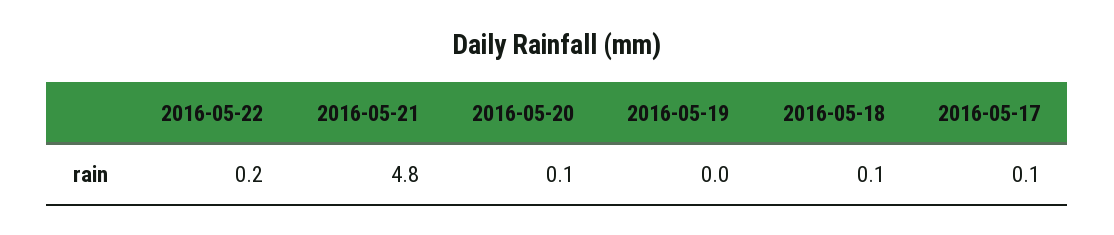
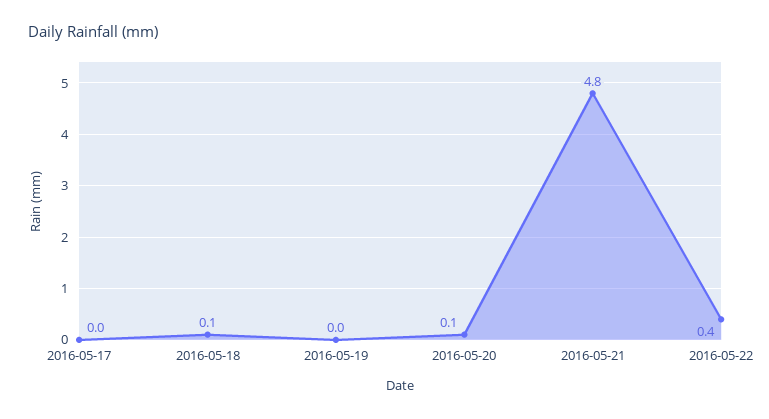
  {
-   "2016-05-22": 0.2,
+   "2016-05-22": 0.4,
    "2016-05-21": 4.8,
    "2016-05-20": 0.1,
    "2016-05-19": 0,
    "2016-05-18": 0.1,
-   "2016-05-17": 0.1
+   "2016-05-17": 0
  }

